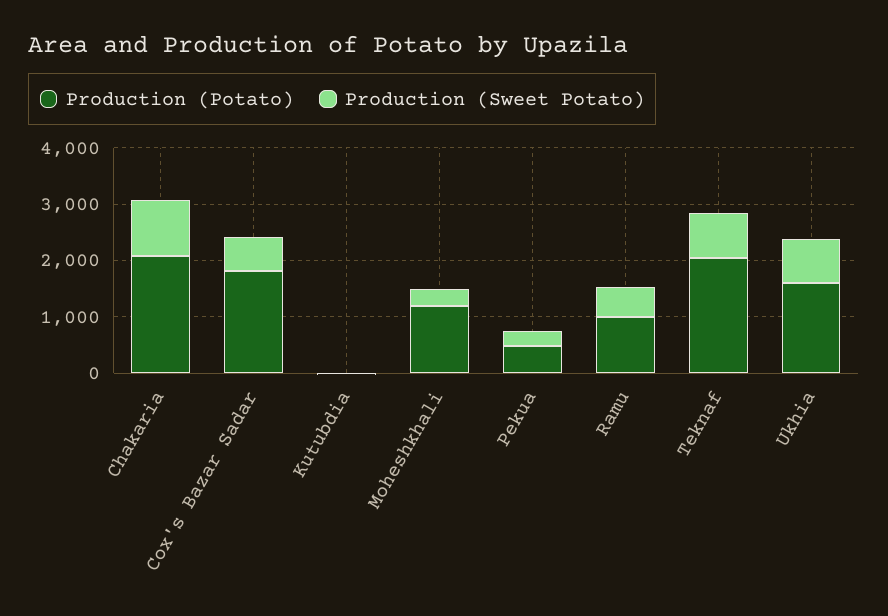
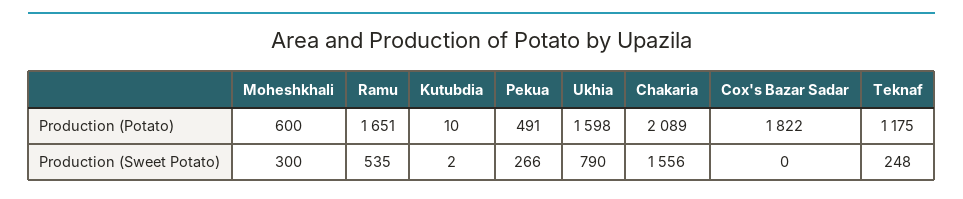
  {
    "Production (Potato)": {
      "Chakaria": 2089,
      "Cox's Bazar Sadar": 1822,
      "Kutubdia": 10,
-     "Moheshkhali": 1200,
+     "Moheshkhali": 600,
      "Pekua": 491,
-     "Ramu": 1000,
+     "Ramu": 1651,
-     "Teknaf": 2000,
+     "Teknaf": 1175,
      "Ukhia": 1598
    },
    "Production (Sweet Potato)": {
-     "Chakaria": 1000,
+     "Chakaria": 1556,
-     "Cox's Bazar Sadar": 600,
+     "Cox's Bazar Sadar": 0,
      "Kutubdia": 2,
      "Moheshkhali": 300,
      "Pekua": 266,
      "Ramu": 535,
-     "Teknaf": 800,
+     "Teknaf": 248,
      "Ukhia": 790
    }
  }

